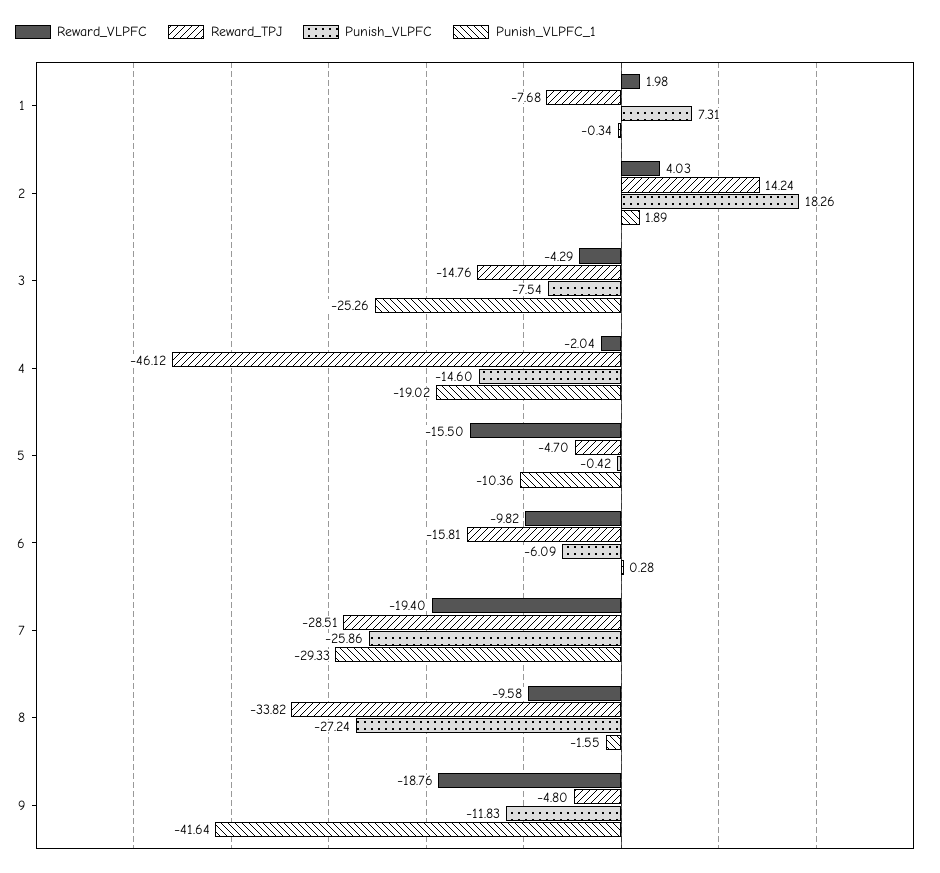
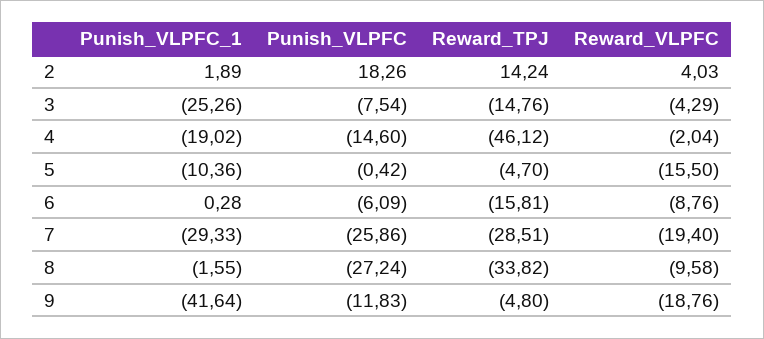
  {
    "Reward_VLPFC": {
-     "1": 1.98,
      "2": 4.03,
      "3": -4.29,
      "4": -2.04,
      "5": -15.5,
-     "6": -9.82,
+     "6": -8.76,
      "7": -19.4,
      "8": -9.58,
      "9": -18.76
    },
    "Reward_TPJ": {
-     "1": -7.68,
      "2": 14.24,
      "3": -14.76,
      "4": -46.12,
      "5": -4.7,
      "6": -15.81,
      "7": -28.51,
      "8": -33.82,
      "9": -4.8
    },
    "Punish_VLPFC": {
-     "1": 7.31,
      "2": 18.26,
      "3": -7.54,
      "4": -14.6,
      "5": -0.42,
      "6": -6.09,
      "7": -25.86,
      "8": -27.24,
      "9": -11.83
    },
    "Punish_VLPFC_1": {
-     "1": -0.34,
      "2": 1.89,
      "3": -25.26,
      "4": -19.02,
      "5": -10.36,
      "6": 0.28,
      "7": -29.33,
      "8": -1.55,
      "9": -41.64
    }
  }

